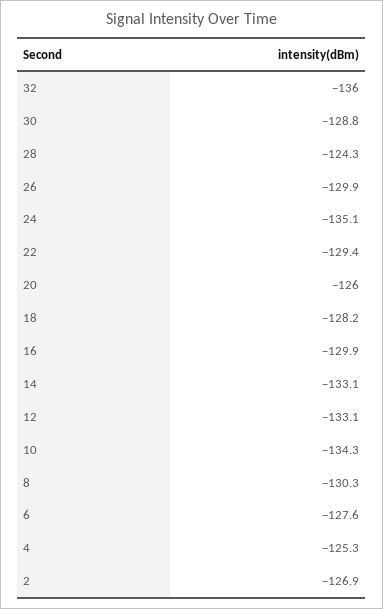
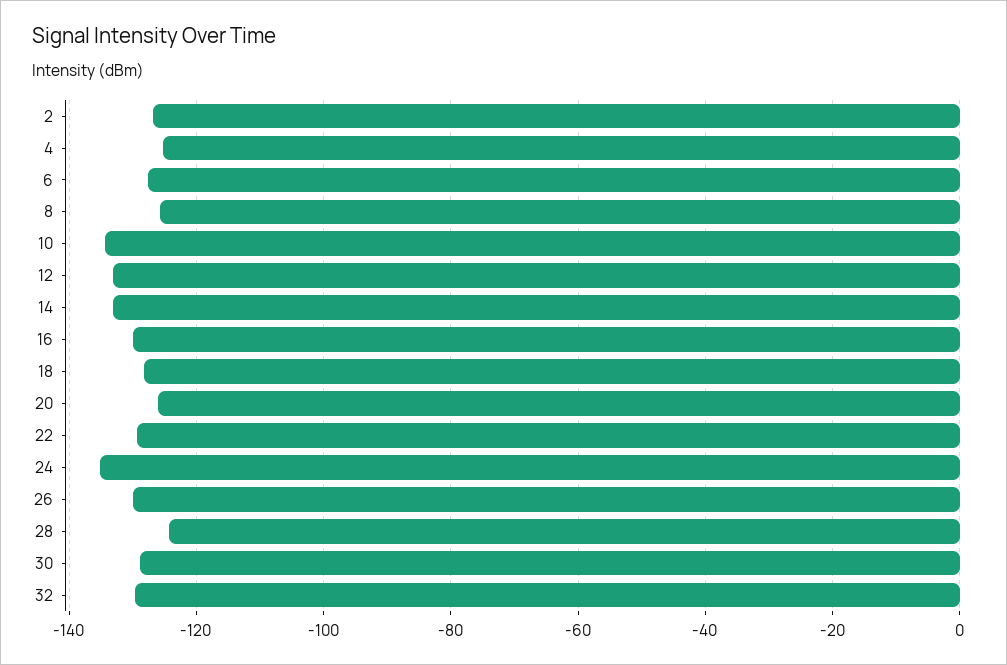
  {
-   "32": -136,
+   "32": -130,
    "30": -128.8,
    "28": -124.3,
    "26": -129.9,
    "24": -135.1,
    "22": -129.4,
    "20": -126,
    "18": -128.2,
    "16": -129.9,
    "14": -133.1,
    "12": -133.1,
    "10": -134.3,
-   "8": -130.3,
+   "8": -126,
    "6": -127.6,
    "4": -125.3,
    "2": -126.9
  }

